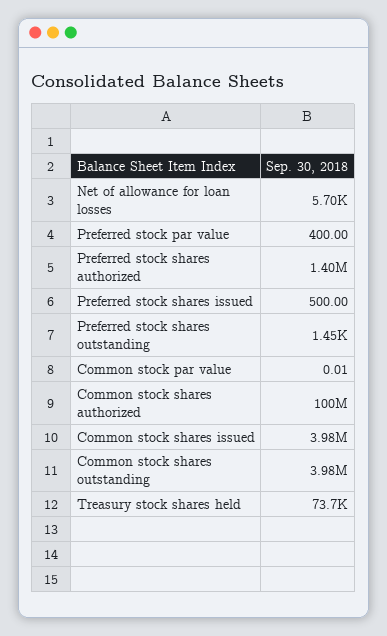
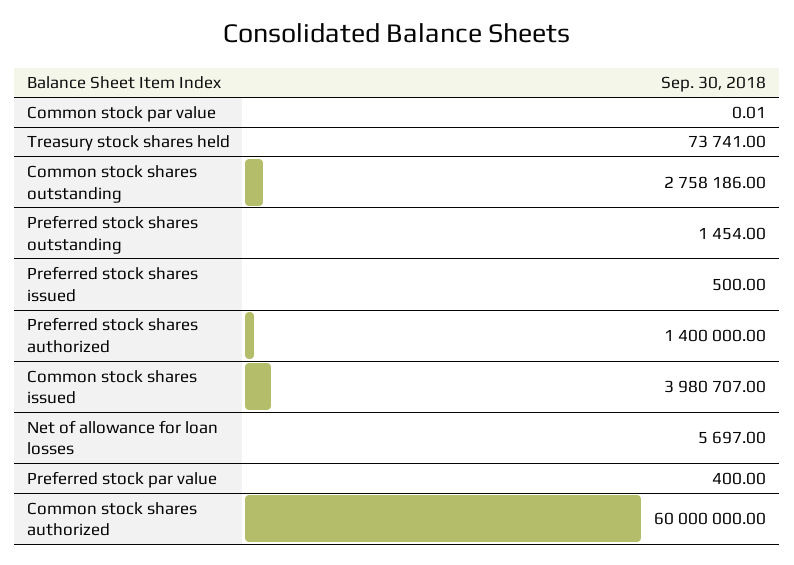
  {
    "Net of allowance for loan losses": 5697,
    "Preferred stock par value": 400,
    "Preferred stock shares authorized": 1400000,
    "Preferred stock shares issued": 500,
    "Preferred stock shares outstanding": 1454,
    "Common stock par value": 0.01,
-   "Common stock shares authorized": 100000000,
+   "Common stock shares authorized": 60000000,
    "Common stock shares issued": 3980707,
-   "Common stock shares outstanding": 3980000,
+   "Common stock shares outstanding": 2758186,
    "Treasury stock shares held": 73741
  }

